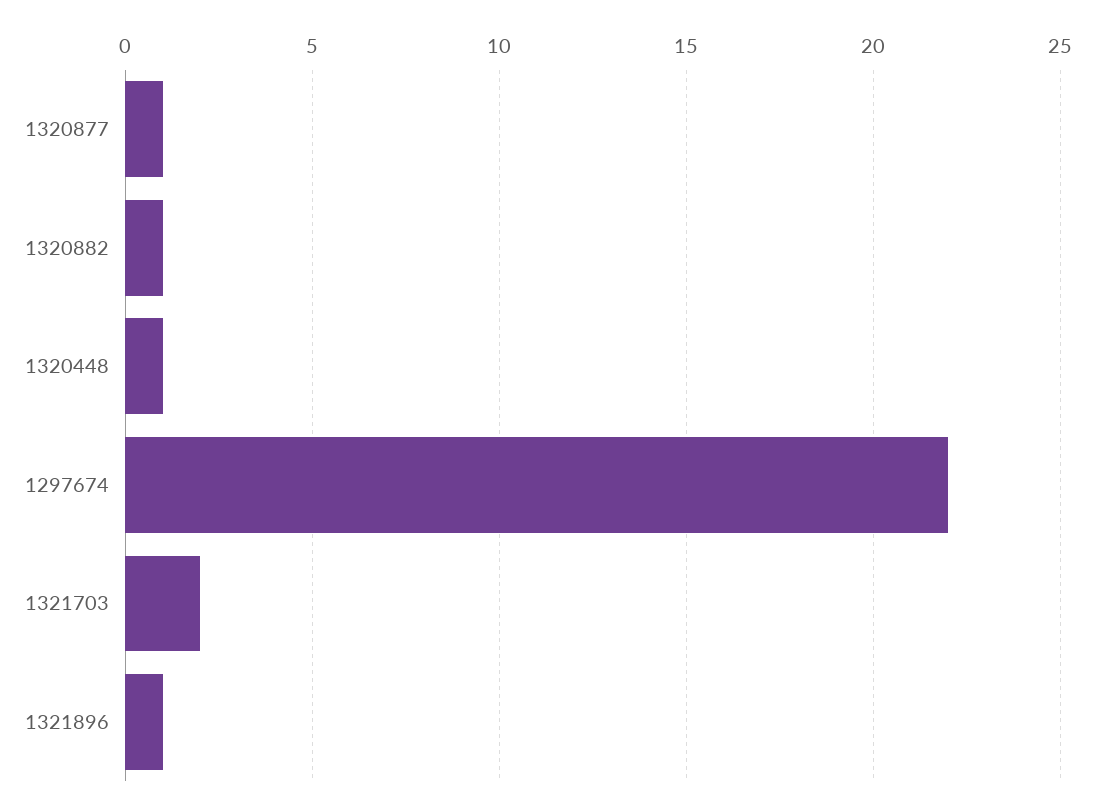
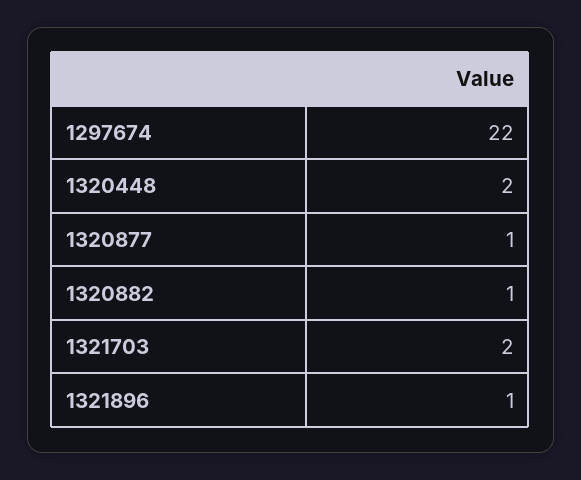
  {
    "1320877": 1,
    "1320882": 1,
-   "1320448": 1,
+   "1320448": 2,
    "1297674": 22,
    "1321703": 2,
    "1321896": 1
  }

